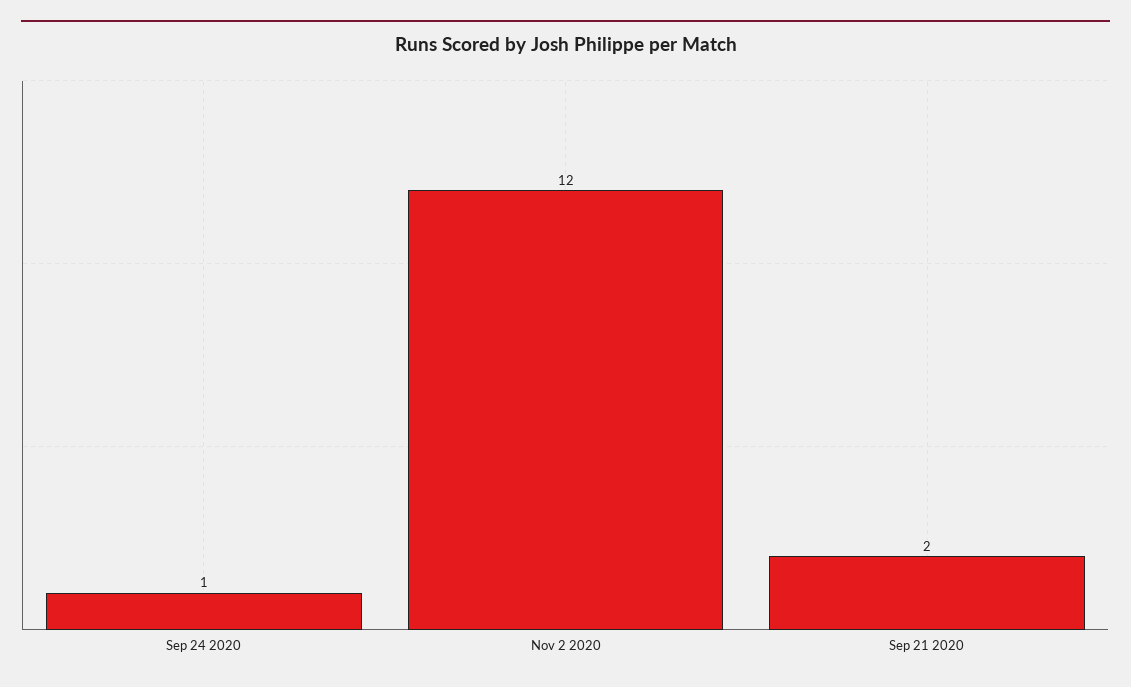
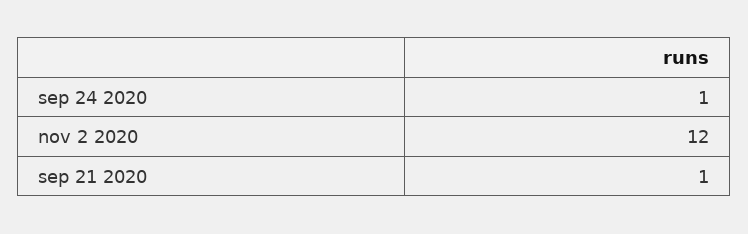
  {
    "Sep 24 2020": 1,
    "Nov 2 2020": 12,
-   "Sep 21 2020": 2
+   "Sep 21 2020": 1
  }

